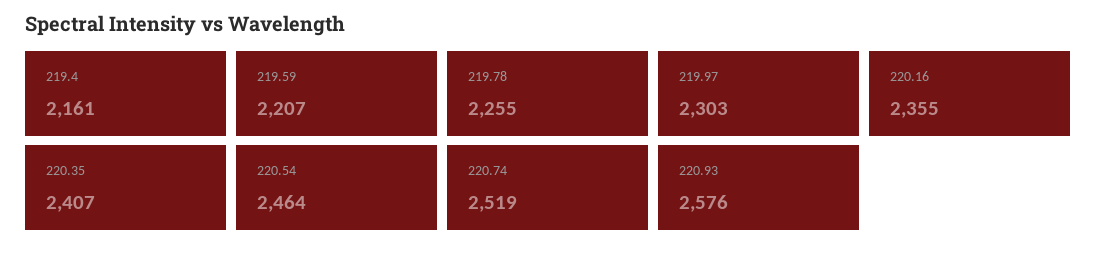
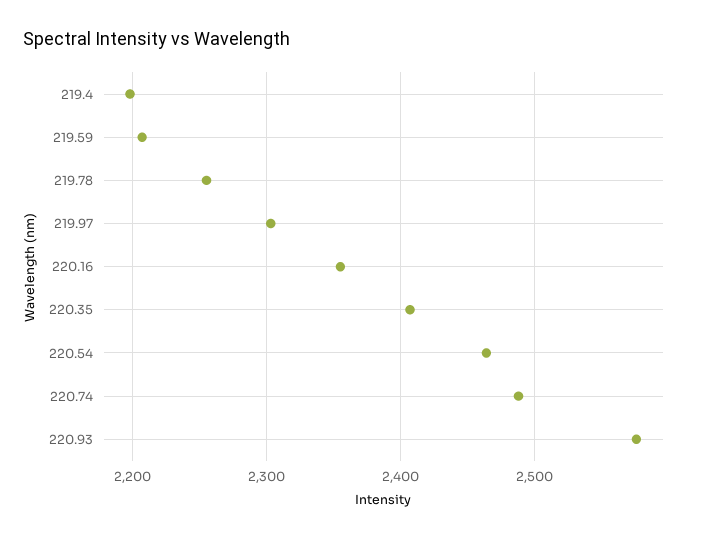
  {
-   "219.4": 2161,
+   "219.4": 2200,
    "219.59": 2207,
    "219.78": 2255,
    "219.97": 2303,
    "220.16": 2355,
    "220.35": 2407,
    "220.54": 2464,
-   "220.74": 2519,
+   "220.74": 2490,
    "220.93": 2576
  }

